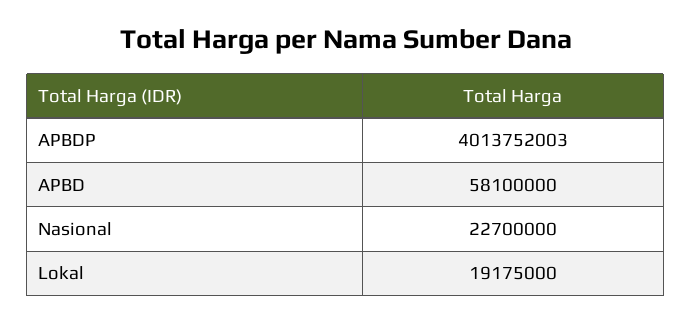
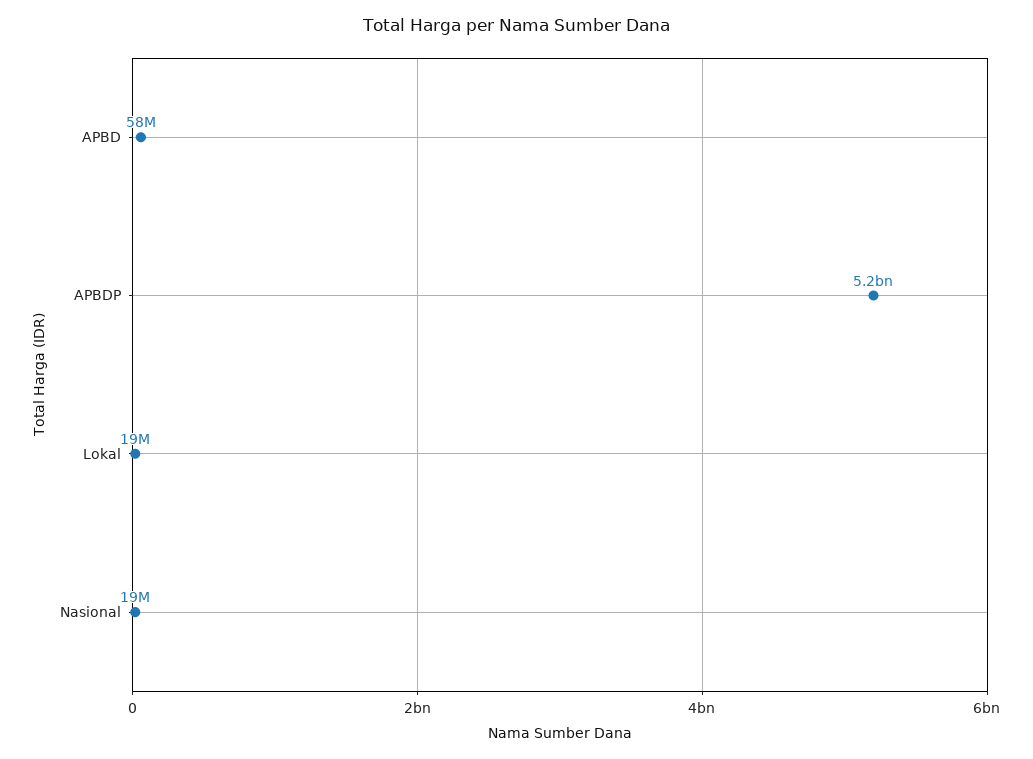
  {
-   "APBDP": 4013752003,
+   "APBDP": 5200000000,
    "APBD": 58100000,
-   "Nasional": 22700000,
+   "Nasional": 19000000,
    "Lokal": 19175000
  }

